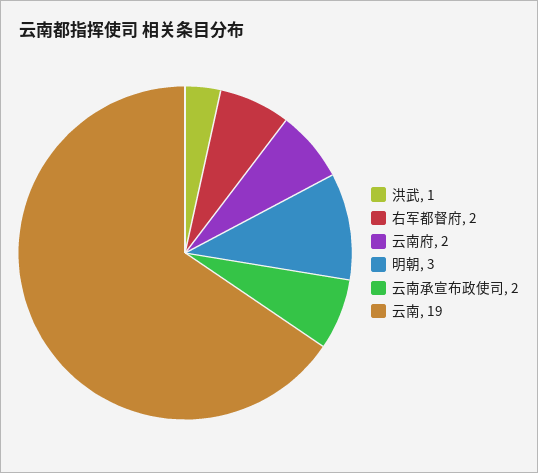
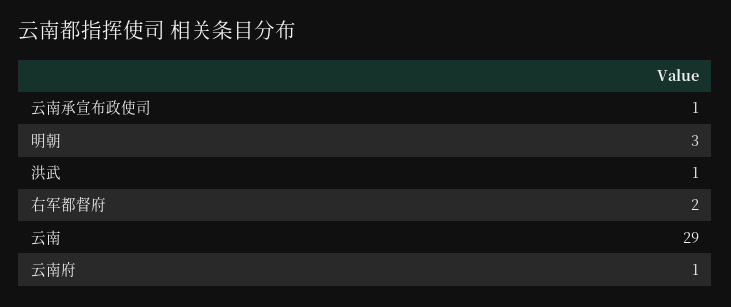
  {
    "洪武": 1,
    "右军都督府": 2,
-   "云南府": 2,
+   "云南府": 1,
    "明朝": 3,
-   "云南承宣布政使司": 2,
+   "云南承宣布政使司": 1,
-   "云南": 19
+   "云南": 29
  }

